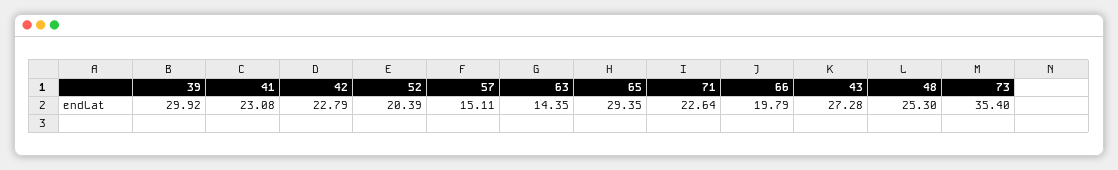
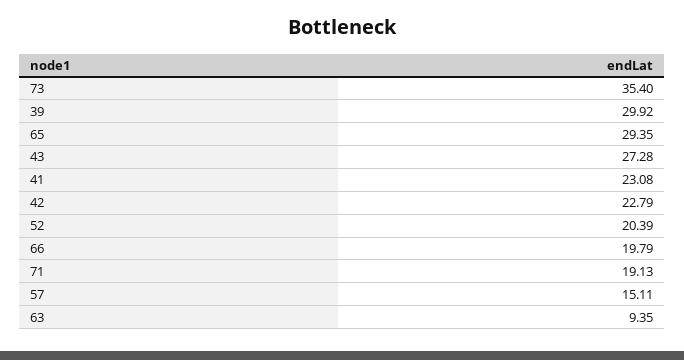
  {
    "39": 29.92,
    "41": 23.08,
    "42": 22.79,
    "52": 20.39,
    "57": 15.11,
-   "63": 14.35,
+   "63": 9.35,
    "65": 29.35,
-   "71": 22.64,
+   "71": 19.13,
    "66": 19.79,
    "43": 27.28,
-   "48": 25.3,
    "73": 35.4
  }

